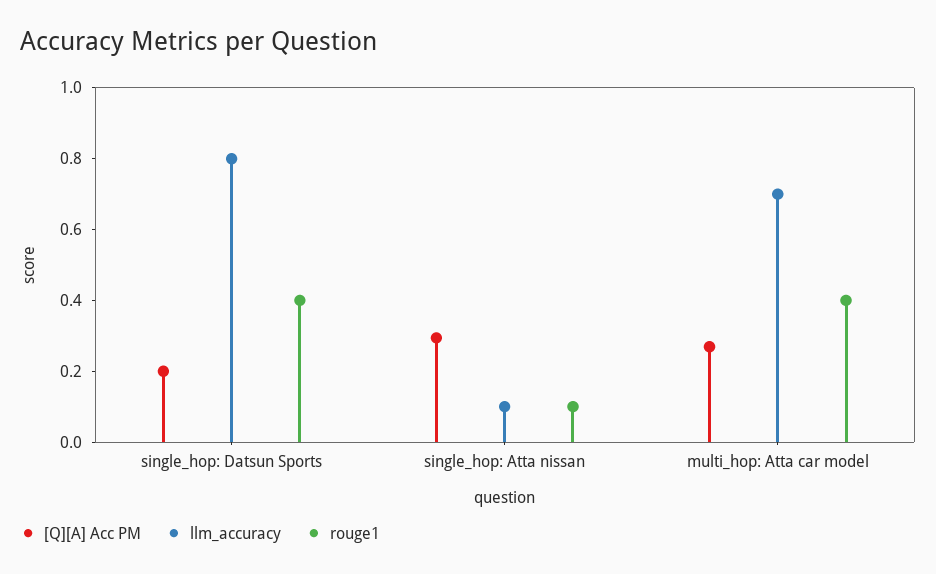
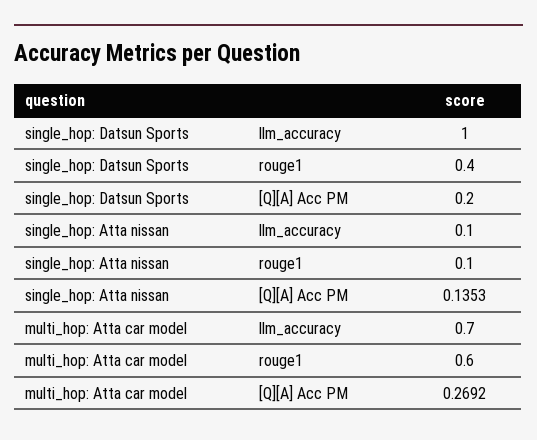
  {
    "[Q][A] Acc PM": {
      "single_hop: Datsun Sports": 0.2,
-     "single_hop: Atta nissan": 0.3,
+     "single_hop: Atta nissan": 0.1353,
      "multi_hop: Atta car model": 0.2692
    },
    "llm_accuracy": {
-     "single_hop: Datsun Sports": 0.8,
+     "single_hop: Datsun Sports": 1,
      "single_hop: Atta nissan": 0.1,
      "multi_hop: Atta car model": 0.7
    },
    "rouge1": {
      "single_hop: Datsun Sports": 0.4,
      "single_hop: Atta nissan": 0.1,
-     "multi_hop: Atta car model": 0.4
+     "multi_hop: Atta car model": 0.6
    }
  }

